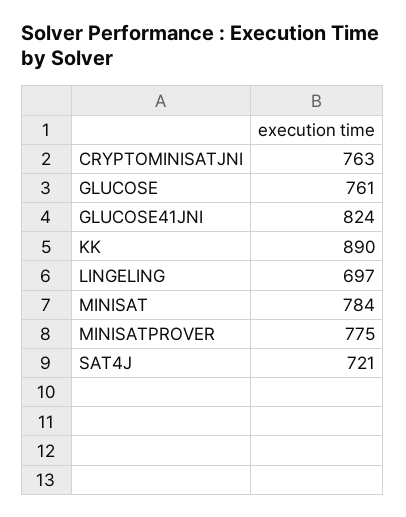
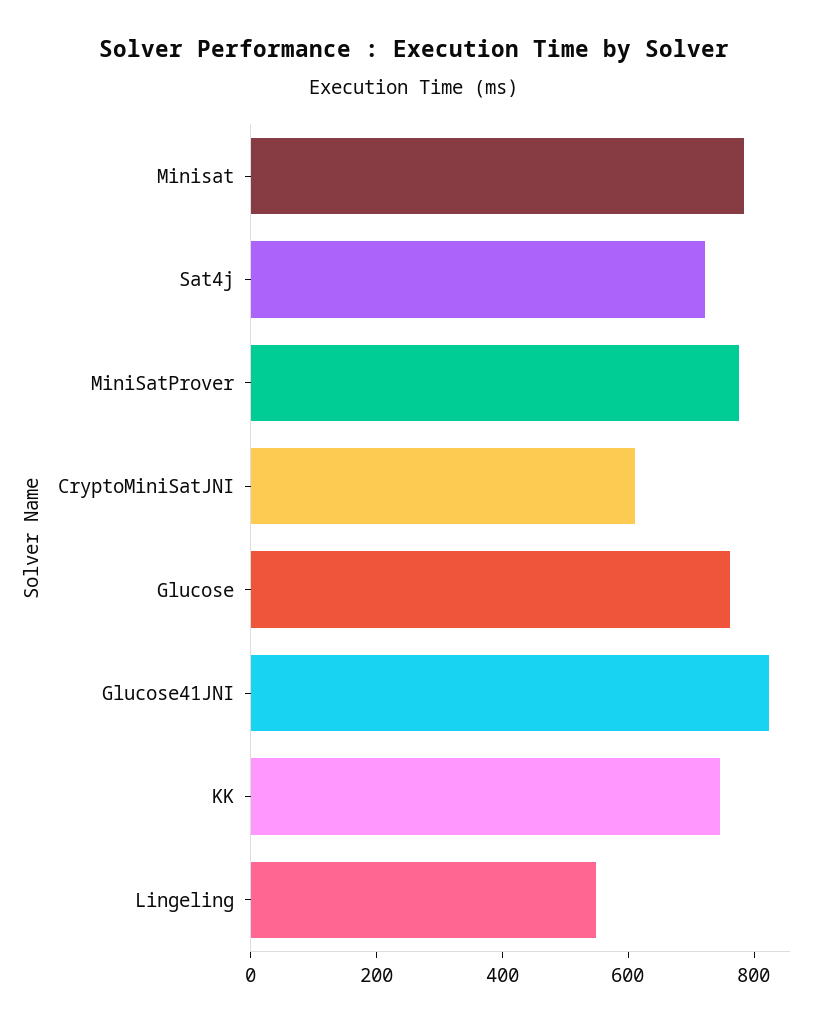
  {
-   "CRYPTOMINISATJNI": 763,
+   "CRYPTOMINISATJNI": 600,
    "GLUCOSE": 761,
    "GLUCOSE41JNI": 824,
-   "KK": 890,
+   "KK": 750,
-   "LINGELING": 697,
+   "LINGELING": 550,
    "MINISAT": 784,
    "MINISATPROVER": 775,
    "SAT4J": 721
  }

